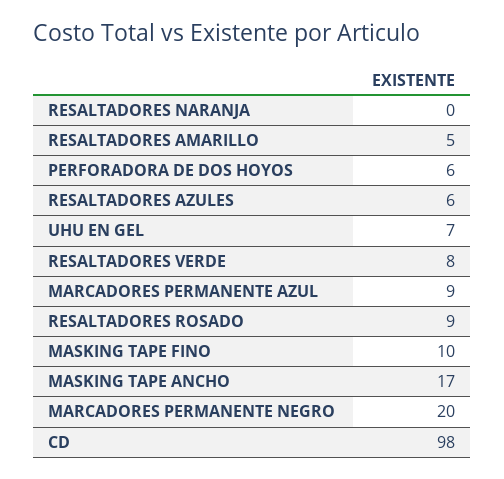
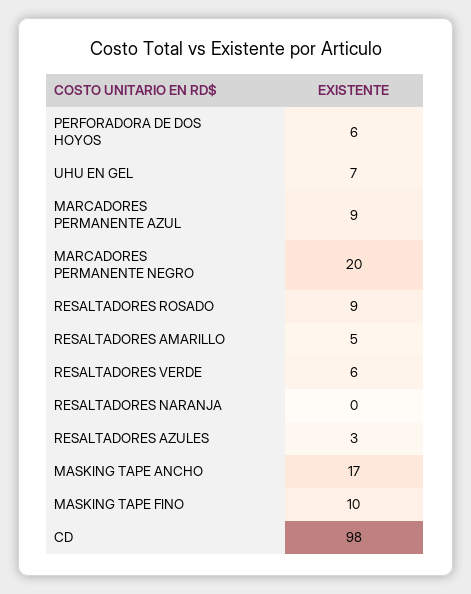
  {
    "RESALTADORES NARANJA": 0,
    "RESALTADORES AMARILLO": 5,
    "PERFORADORA DE DOS HOYOS": 6,
-   "RESALTADORES AZULES": 6,
+   "RESALTADORES AZULES": 3,
    "UHU EN GEL": 7,
-   "RESALTADORES VERDE": 8,
+   "RESALTADORES VERDE": 6,
    "MARCADORES PERMANENTE AZUL": 9,
    "RESALTADORES ROSADO": 9,
    "MASKING TAPE FINO": 10,
    "MASKING TAPE ANCHO": 17,
    "MARCADORES PERMANENTE NEGRO": 20,
    "CD": 98
  }

